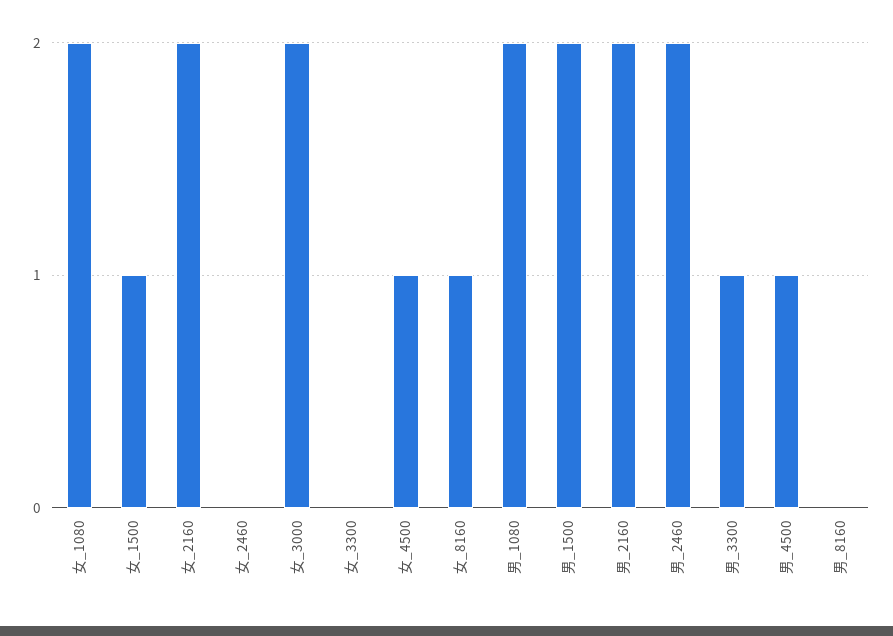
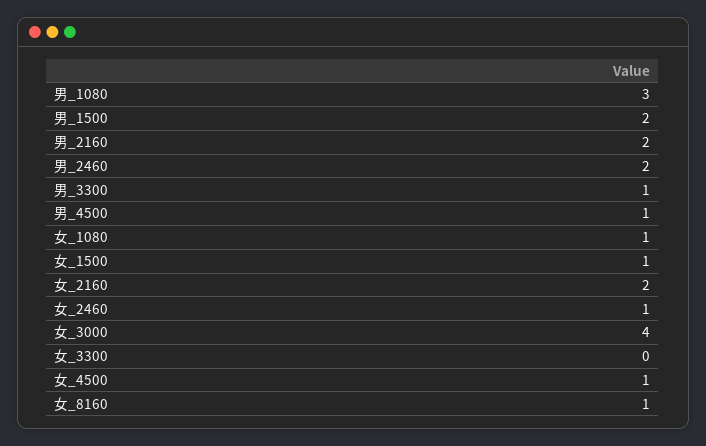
  {
-   "女_1080": 2,
+   "女_1080": 1,
    "女_1500": 1,
    "女_2160": 2,
-   "女_2460": 0,
+   "女_2460": 1,
-   "女_3000": 2,
+   "女_3000": 4,
    "女_3300": 0,
    "女_4500": 1,
    "女_8160": 1,
-   "男_1080": 2,
+   "男_1080": 3,
    "男_1500": 2,
    "男_2160": 2,
    "男_2460": 2,
    "男_3300": 1,
-   "男_4500": 1,
+   "男_4500": 1
-   "男_8160": 0
  }

